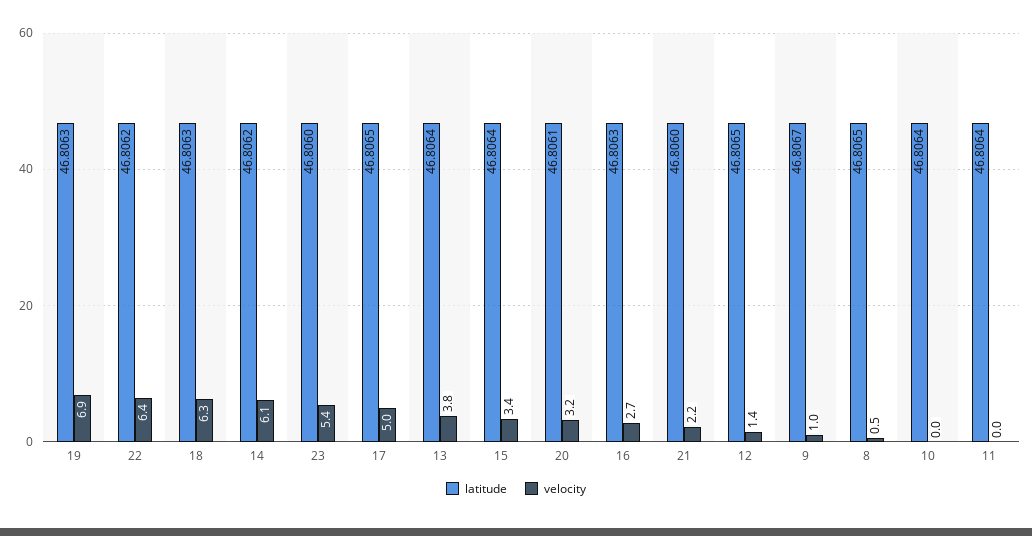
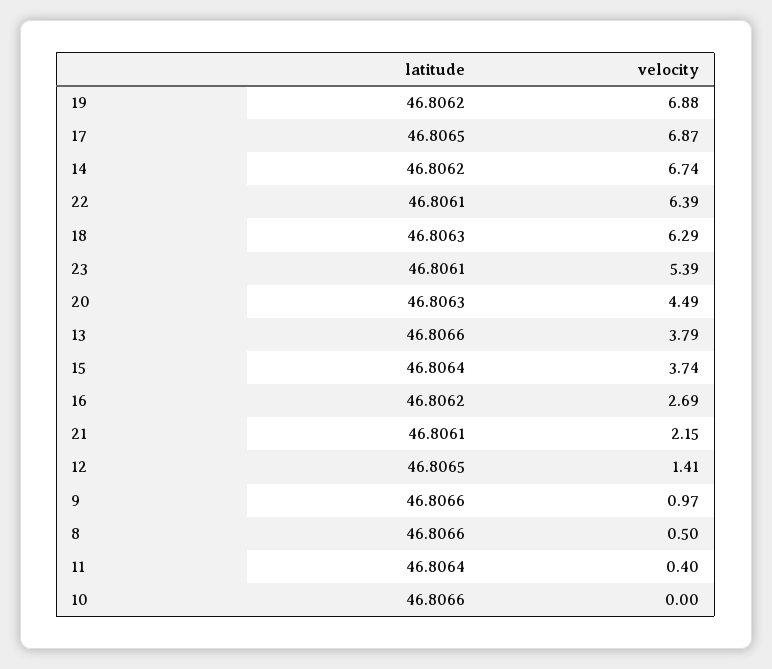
  {
    "latitude": {
-     "19": 46.8063,
+     "19": 46.8062,
-     "22": 46.8062,
+     "22": 46.8061,
      "18": 46.8063,
      "14": 46.8062,
-     "23": 46.806,
+     "23": 46.8061,
      "17": 46.8065,
-     "13": 46.8064,
+     "13": 46.8066,
      "15": 46.8064,
-     "20": 46.8061,
+     "20": 46.8063,
-     "16": 46.8063,
+     "16": 46.8062,
-     "21": 46.806,
+     "21": 46.8061,
      "12": 46.8065,
-     "9": 46.8067,
+     "9": 46.8066,
-     "8": 46.8065,
+     "8": 46.8066,
-     "10": 46.8064,
+     "10": 46.8066,
      "11": 46.8064
    },
    "velocity": {
      "19": 6.88,
      "22": 6.39,
      "18": 6.29,
-     "14": 6.1,
+     "14": 6.74,
      "23": 5.39,
-     "17": 5,
+     "17": 6.87,
      "13": 3.79,
-     "15": 3.4,
+     "15": 3.74,
-     "20": 3.2,
+     "20": 4.49,
      "16": 2.69,
      "21": 2.15,
      "12": 1.41,
      "9": 0.97,
      "8": 0.5,
      "10": 0,
-     "11": 0
+     "11": 0.4
    }
  }

